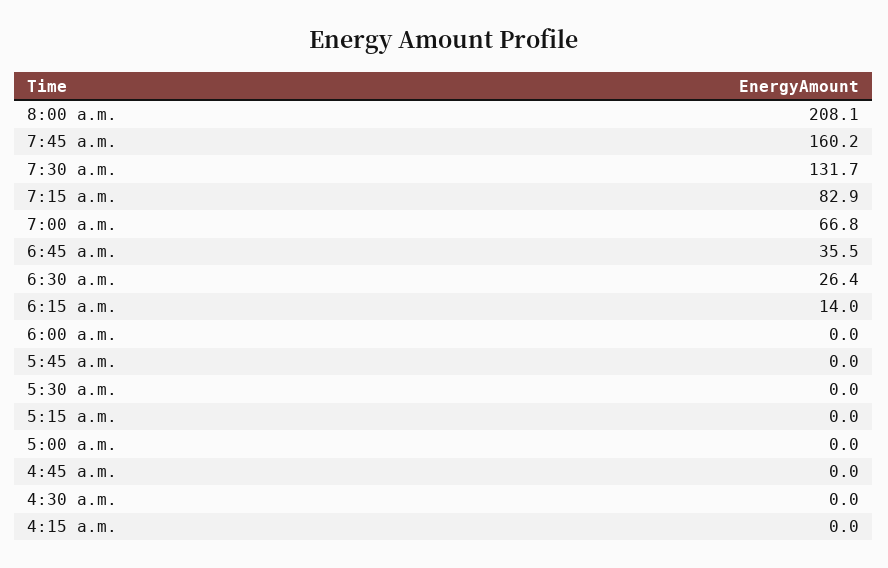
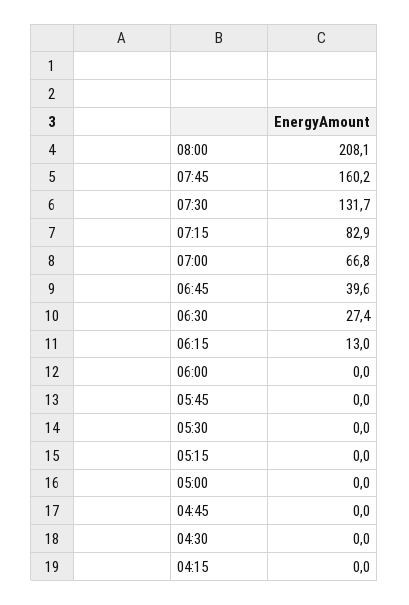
  {
    "8:00 a.m.": 208.1,
    "7:45 a.m.": 160.2,
    "7:30 a.m.": 131.7,
    "7:15 a.m.": 82.9,
    "7:00 a.m.": 66.8,
-   "6:45 a.m.": 35.5,
+   "6:45 a.m.": 39.6,
-   "6:30 a.m.": 26.4,
+   "6:30 a.m.": 27.4,
-   "6:15 a.m.": 14,
+   "6:15 a.m.": 13,
    "6:00 a.m.": 0,
    "5:45 a.m.": 0,
    "5:30 a.m.": 0,
    "5:15 a.m.": 0,
    "5:00 a.m.": 0,
    "4:45 a.m.": 0,
    "4:30 a.m.": 0,
    "4:15 a.m.": 0
  }

